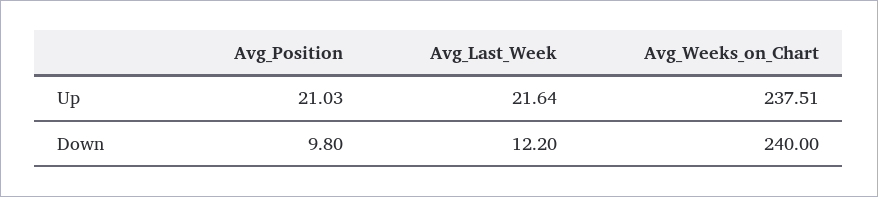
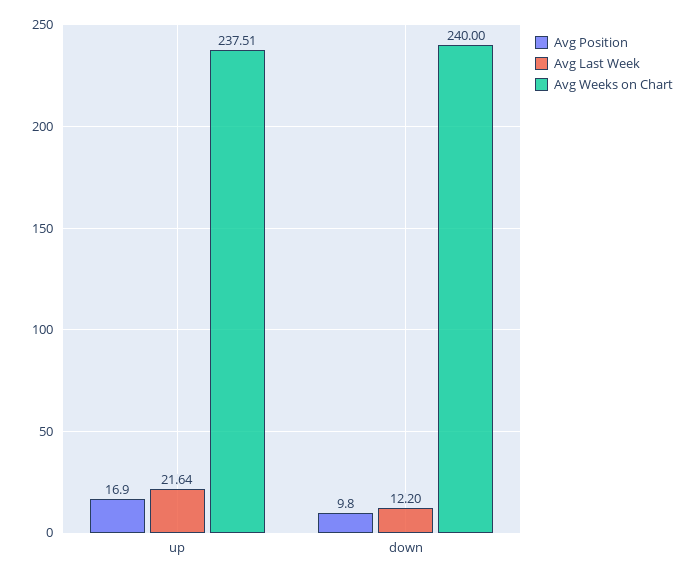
  {
    "Avg_Position": {
-     "Up": 21.03,
+     "Up": 16.9,
      "Down": 9.8
    },
    "Avg_Last_Week": {
      "Up": 21.64,
      "Down": 12.2
    },
    "Avg_Weeks_on_Chart": {
      "Up": 237.51,
      "Down": 240
    }
  }

